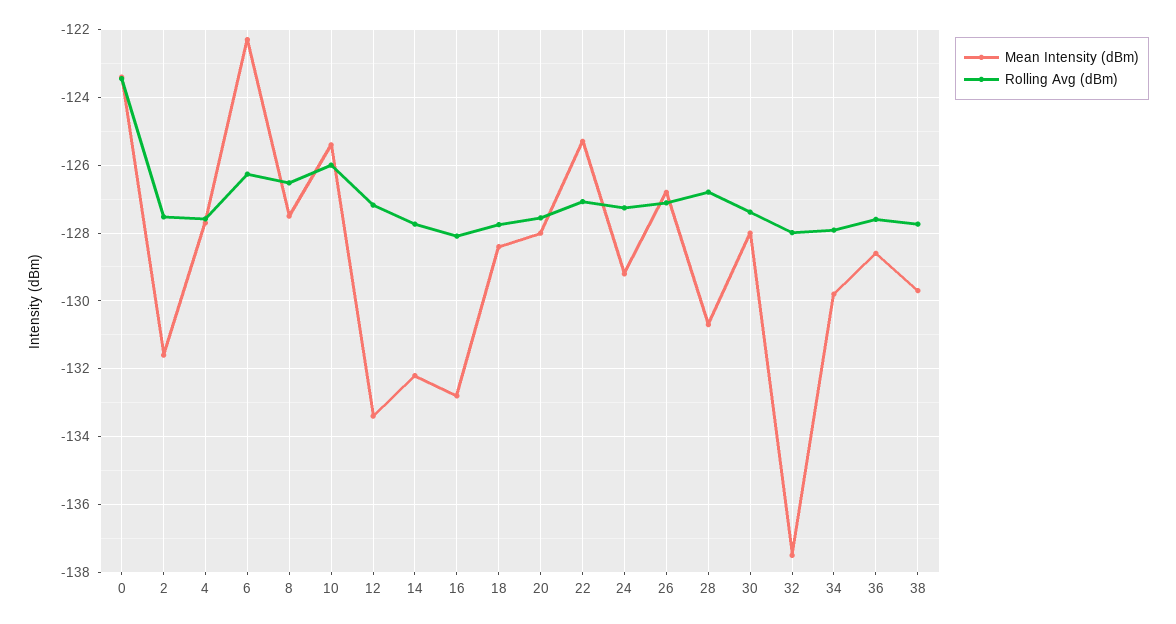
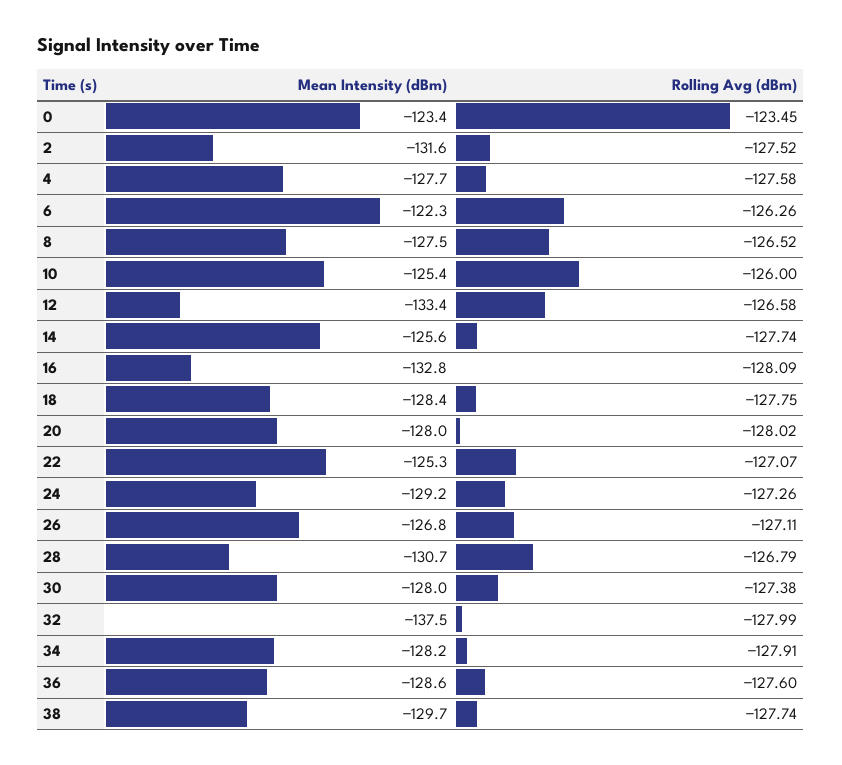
  {
    "Mean Intensity (dBm)": {
      "0": -123.4,
      "2": -131.6,
      "4": -127.7,
      "6": -122.3,
      "8": -127.5,
      "10": -125.4,
      "12": -133.4,
-     "14": -132.2,
+     "14": -125.6,
      "16": -132.8,
      "18": -128.4,
      "20": -128,
      "22": -125.3,
      "24": -129.2,
      "26": -126.8,
      "28": -130.7,
      "30": -128,
      "32": -137.5,
-     "34": -129.8,
+     "34": -128.2,
      "36": -128.6,
      "38": -129.7
    },
    "Rolling Avg (dBm)": {
      "0": -123.45,
      "2": -127.52,
      "4": -127.58,
      "6": -126.26,
      "8": -126.52,
      "10": -126,
-     "12": -127.2,
+     "12": -126.58,
      "14": -127.74,
      "16": -128.09,
      "18": -127.75,
-     "20": -127.6,
+     "20": -128.02,
      "22": -127.07,
      "24": -127.26,
      "26": -127.11,
      "28": -126.79,
      "30": -127.38,
      "32": -127.99,
      "34": -127.91,
      "36": -127.6,
      "38": -127.74
    }
  }

